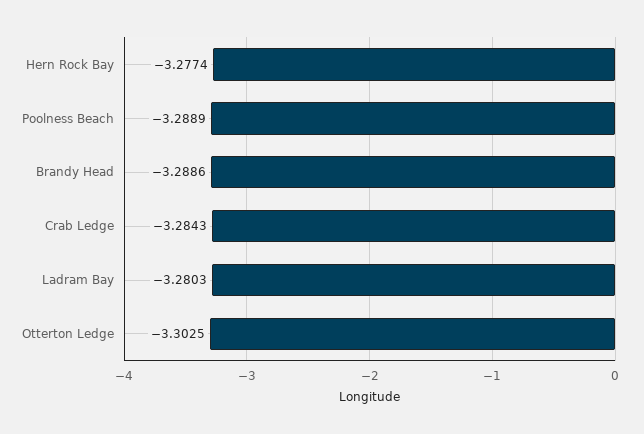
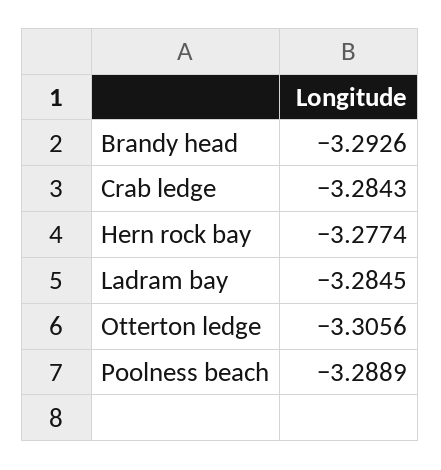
  {
    "Hern Rock Bay": -3.2774,
    "Poolness Beach": -3.2889,
-   "Brandy Head": -3.2886,
+   "Brandy Head": -3.2926,
    "Crab Ledge": -3.2843,
-   "Ladram Bay": -3.2803,
+   "Ladram Bay": -3.2845,
-   "Otterton Ledge": -3.3025
+   "Otterton Ledge": -3.3056
  }

